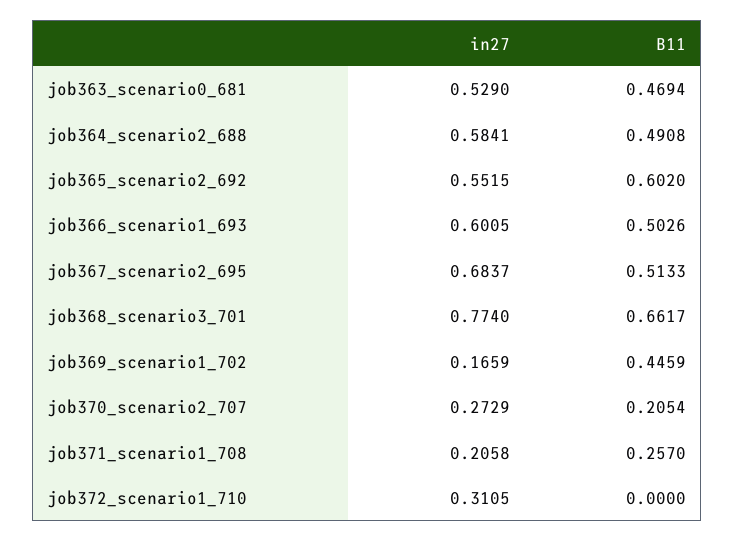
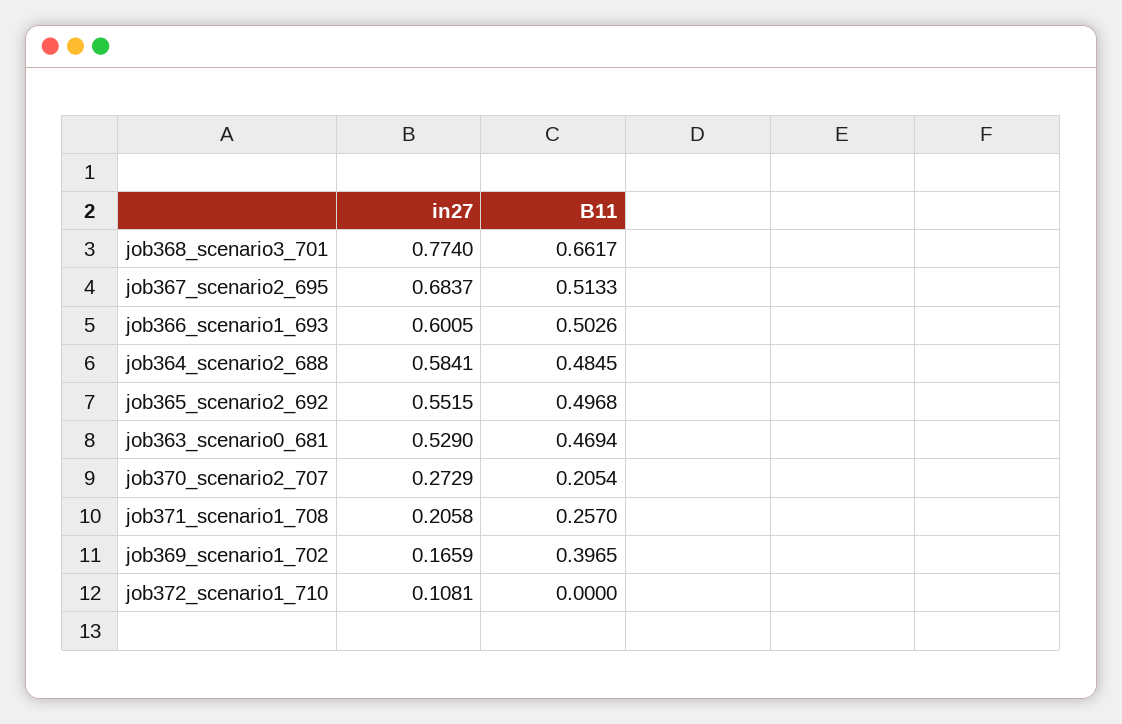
  {
    "in27": {
      "job363_scenario0_681": 0.529,
      "job364_scenario2_688": 0.5841,
      "job365_scenario2_692": 0.5515,
      "job366_scenario1_693": 0.6005,
      "job367_scenario2_695": 0.6837,
      "job368_scenario3_701": 0.774,
      "job369_scenario1_702": 0.1659,
      "job370_scenario2_707": 0.2729,
      "job371_scenario1_708": 0.2058,
-     "job372_scenario1_710": 0.3105
+     "job372_scenario1_710": 0.1081
    },
    "B11": {
      "job363_scenario0_681": 0.4694,
-     "job364_scenario2_688": 0.4908,
+     "job364_scenario2_688": 0.4845,
-     "job365_scenario2_692": 0.602,
+     "job365_scenario2_692": 0.4968,
      "job366_scenario1_693": 0.5026,
      "job367_scenario2_695": 0.5133,
      "job368_scenario3_701": 0.6617,
-     "job369_scenario1_702": 0.4459,
+     "job369_scenario1_702": 0.3965,
      "job370_scenario2_707": 0.2054,
      "job371_scenario1_708": 0.257,
      "job372_scenario1_710": 0
    }
  }

